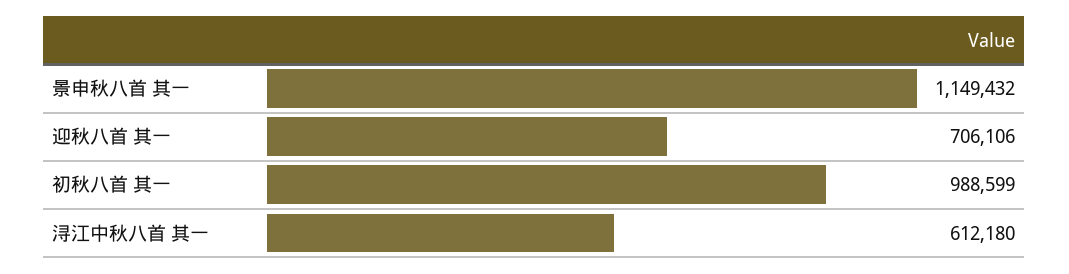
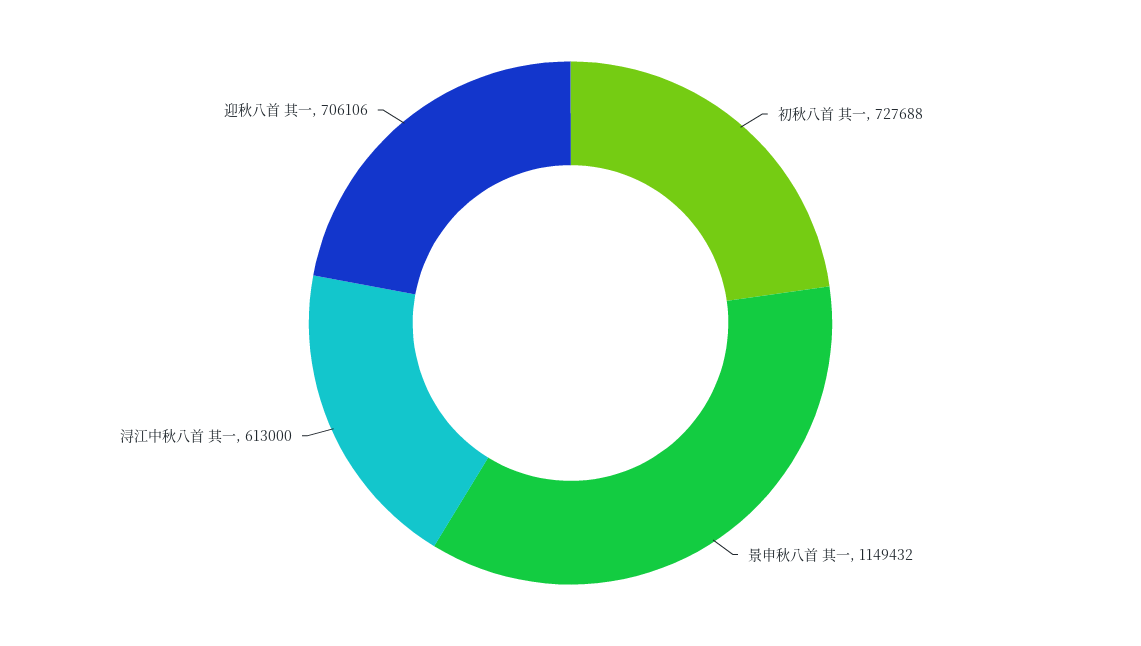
  {
    "景申秋八首 其一": 1149432,
    "迎秋八首 其一": 706106,
-   "初秋八首 其一": 988599,
+   "初秋八首 其一": 727688,
-   "浔江中秋八首 其一": 612180
+   "浔江中秋八首 其一": 613000
  }

